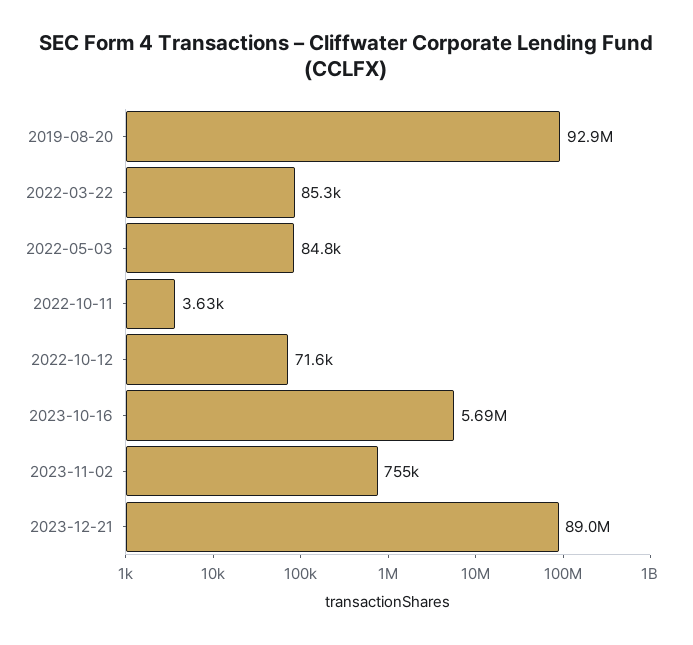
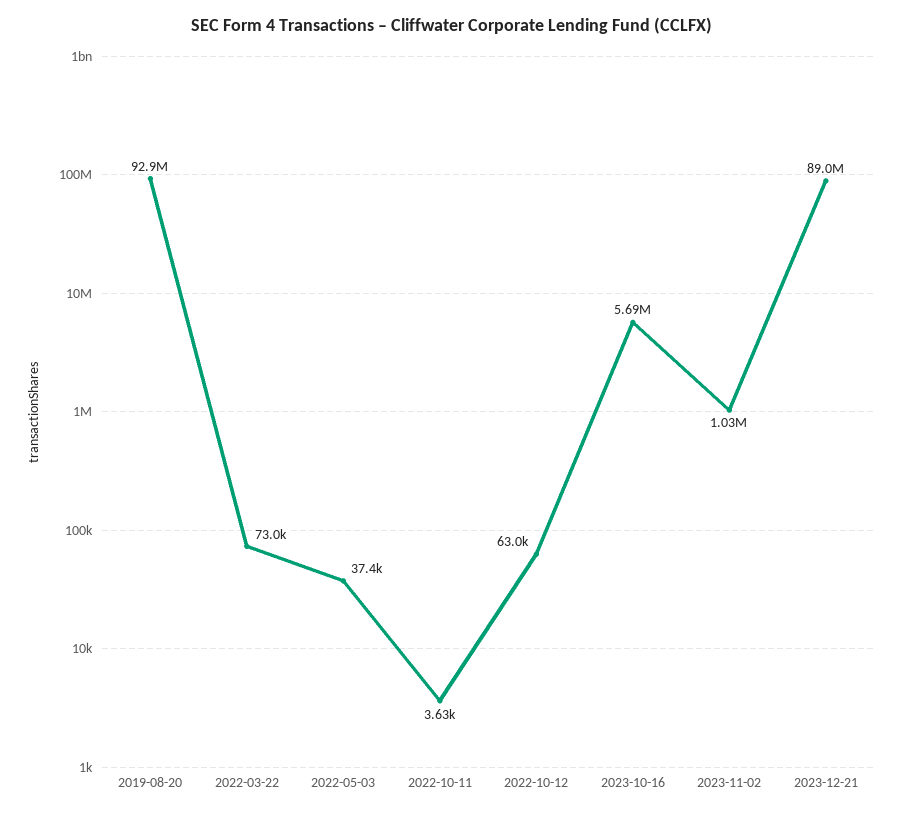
  {
    "2019-08-20": 92900000,
-   "2022-03-22": 85300,
+   "2022-03-22": 73000,
-   "2022-05-03": 84800,
+   "2022-05-03": 37400,
    "2022-10-11": 3630,
-   "2022-10-12": 71600,
+   "2022-10-12": 63000,
    "2023-10-16": 5690000,
-   "2023-11-02": 755000,
+   "2023-11-02": 1030000,
    "2023-12-21": 89000000
  }

